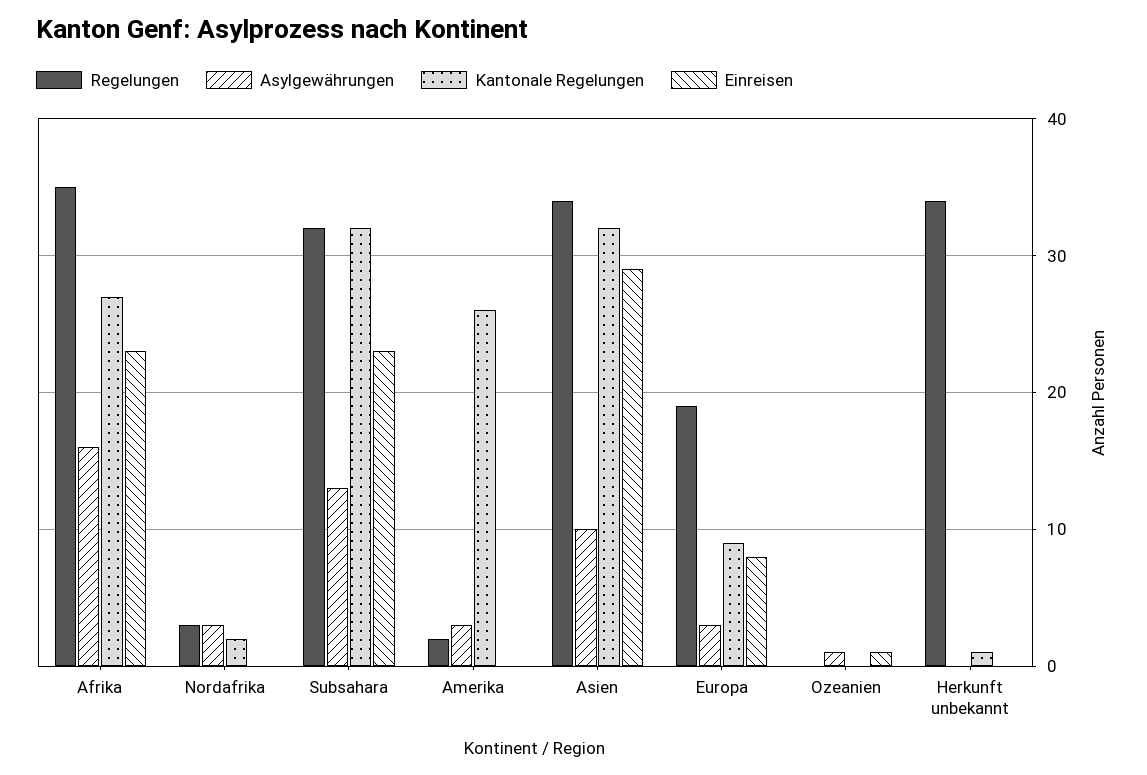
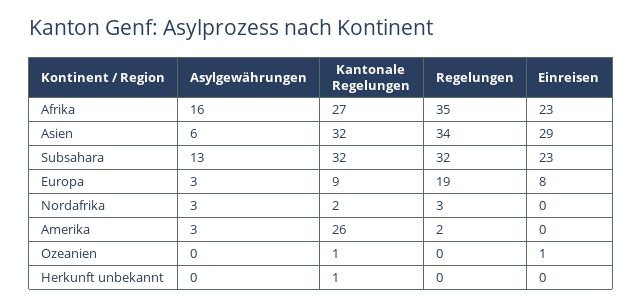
  {
    "Regelungen": {
      "Afrika": 35,
      "Nordafrika": 3,
      "Subsahara": 32,
      "Amerika": 2,
      "Asien": 34,
      "Europa": 19,
      "Ozeanien": 0,
-     "Herkunft unbekannt": 34
+     "Herkunft unbekannt": 0
    },
    "Asylgewährungen": {
      "Afrika": 16,
      "Nordafrika": 3,
      "Subsahara": 13,
      "Amerika": 3,
-     "Asien": 10,
+     "Asien": 6,
      "Europa": 3,
-     "Ozeanien": 1,
+     "Ozeanien": 0,
      "Herkunft unbekannt": 0
    },
    "Kantonale Regelungen": {
      "Afrika": 27,
      "Nordafrika": 2,
      "Subsahara": 32,
      "Amerika": 26,
      "Asien": 32,
      "Europa": 9,
-     "Ozeanien": 0,
+     "Ozeanien": 1,
      "Herkunft unbekannt": 1
    },
    "Einreisen": {
      "Afrika": 23,
      "Nordafrika": 0,
      "Subsahara": 23,
      "Amerika": 0,
      "Asien": 29,
      "Europa": 8,
      "Ozeanien": 1,
      "Herkunft unbekannt": 0
    }
  }

